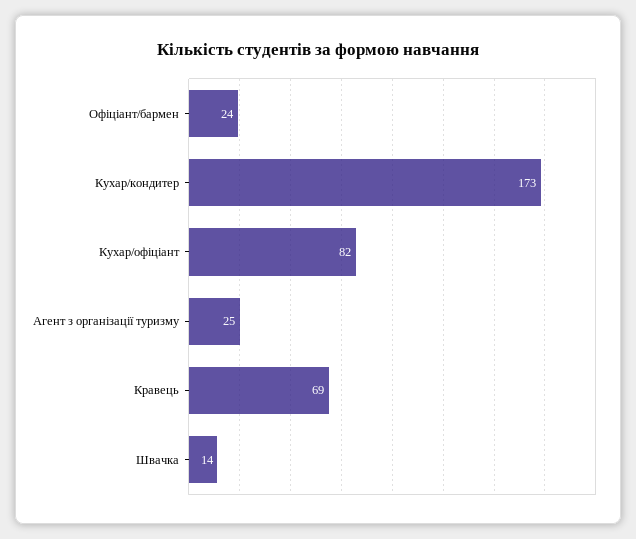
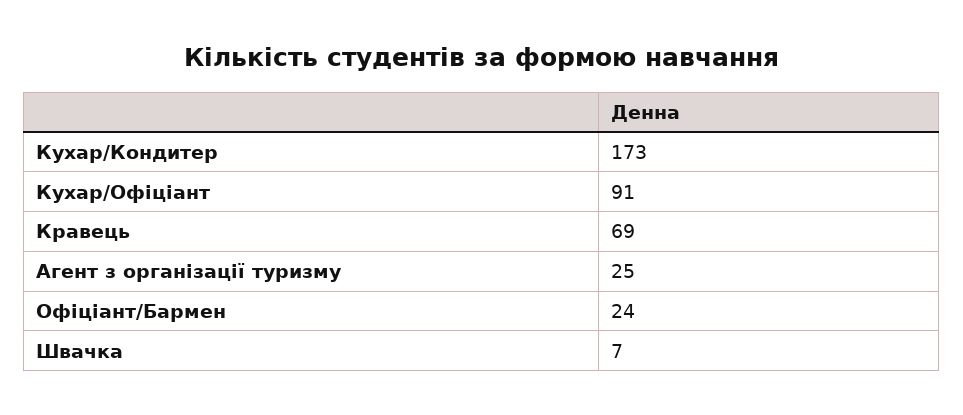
  {
    "Офіціант/бармен": 24,
    "Кухар/кондитер": 173,
-   "Кухар/офіціант": 82,
+   "Кухар/офіціант": 91,
    "Агент з організації туризму": 25,
    "Кравець": 69,
-   "Швачка": 14
+   "Швачка": 7
  }

